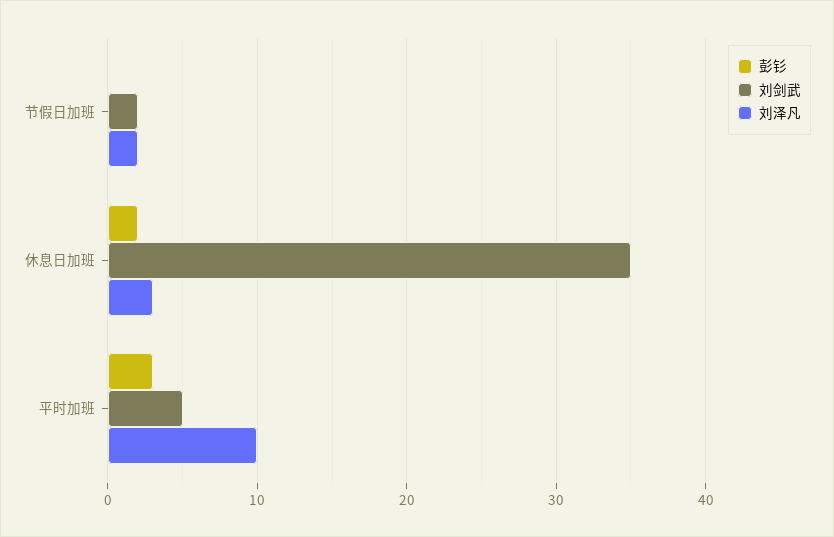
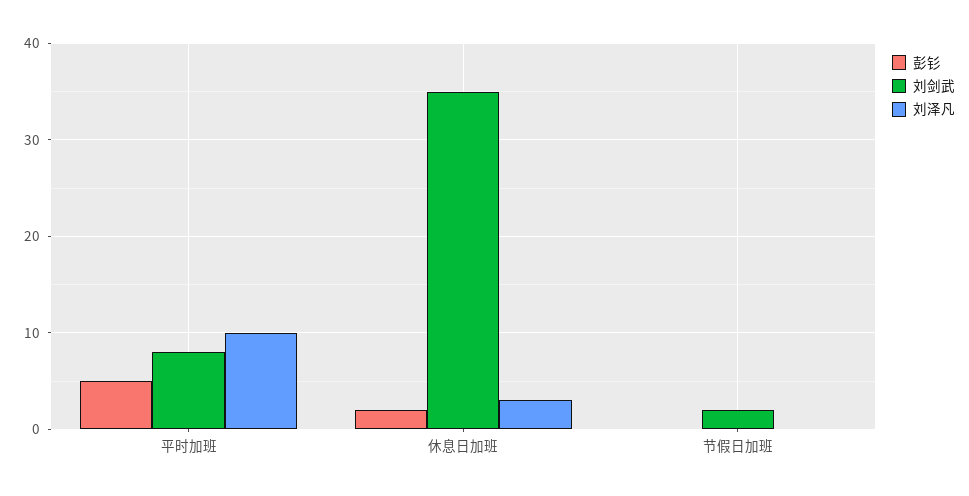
  {
    "彭钐": {
      "节假日加班": 0,
      "休息日加班": 2,
-     "平时加班": 3
+     "平时加班": 5
    },
    "刘剑武": {
      "节假日加班": 2,
      "休息日加班": 35,
-     "平时加班": 5
+     "平时加班": 8
    },
    "刘泽凡": {
-     "节假日加班": 2,
+     "节假日加班": 0,
      "休息日加班": 3,
      "平时加班": 10
    }
  }

